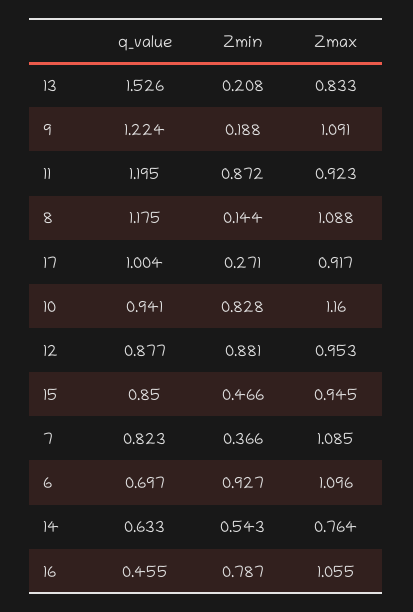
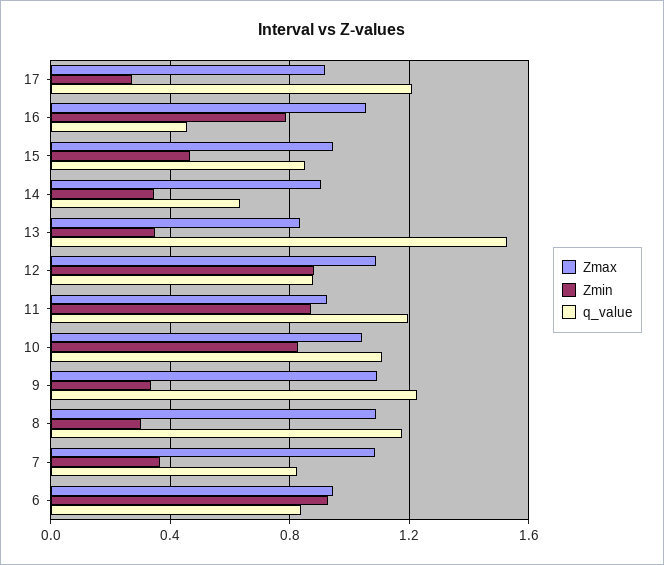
  {
    "q_value": {
      "13": 1.526,
      "9": 1.224,
      "11": 1.195,
      "8": 1.175,
-     "17": 1.004,
+     "17": 1.2,
-     "10": 0.941,
+     "10": 1.1,
      "12": 0.877,
      "15": 0.85,
      "7": 0.823,
-     "6": 0.697,
+     "6": 0.85,
      "14": 0.633,
      "16": 0.455
    },
    "Zmin": {
-     "13": 0.208,
+     "13": 0.35,
-     "9": 0.188,
+     "9": 0.35,
      "11": 0.872,
-     "8": 0.144,
+     "8": 0.3,
      "17": 0.271,
      "10": 0.828,
      "12": 0.881,
      "15": 0.466,
      "7": 0.366,
      "6": 0.927,
-     "14": 0.543,
+     "14": 0.35,
      "16": 0.787
    },
    "Zmax": {
      "13": 0.833,
      "9": 1.091,
      "11": 0.923,
      "8": 1.088,
      "17": 0.917,
-     "10": 1.16,
+     "10": 1.05,
-     "12": 0.953,
+     "12": 1.1,
      "15": 0.945,
      "7": 1.085,
-     "6": 1.096,
+     "6": 0.95,
-     "14": 0.764,
+     "14": 0.9,
      "16": 1.055
    }
  }

